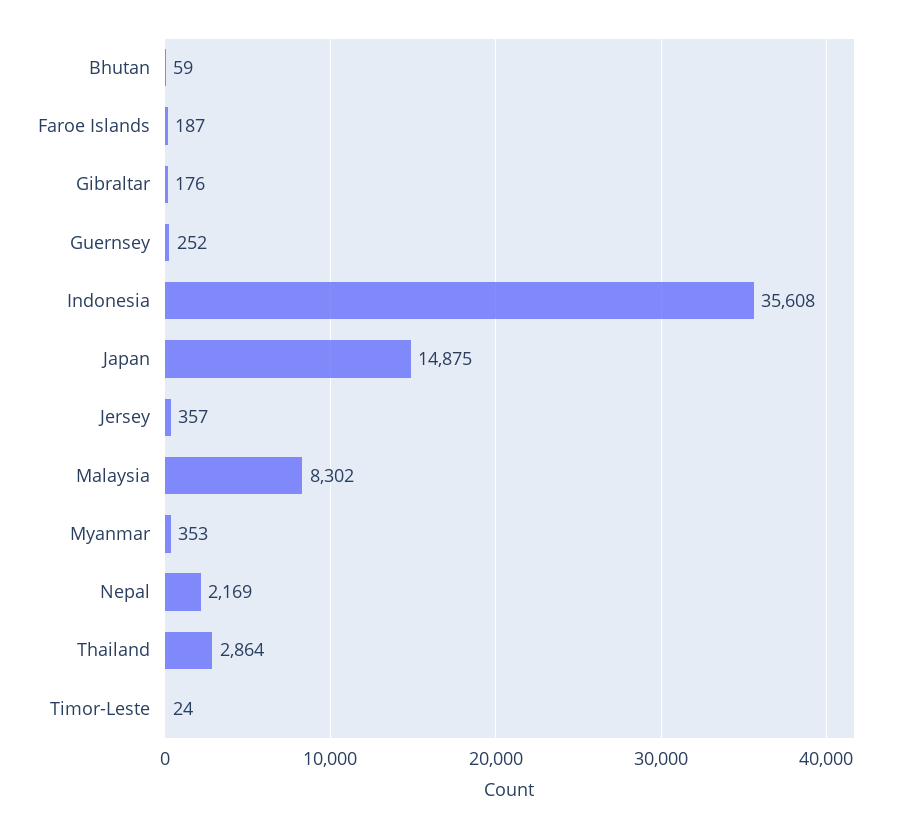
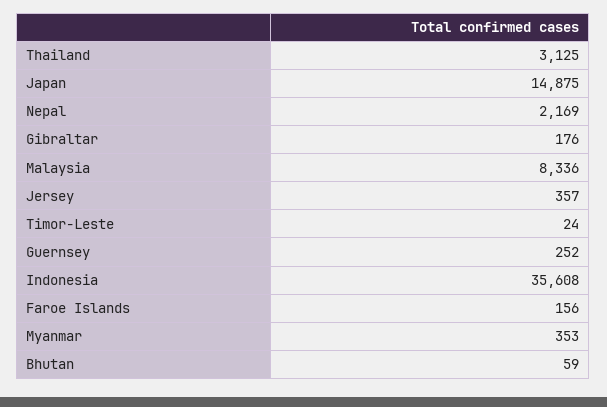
  {
    "Bhutan": 59,
-   "Faroe Islands": 187,
+   "Faroe Islands": 156,
    "Gibraltar": 176,
    "Guernsey": 252,
    "Indonesia": 35608,
    "Japan": 14875,
    "Jersey": 357,
-   "Malaysia": 8302,
+   "Malaysia": 8336,
    "Myanmar": 353,
    "Nepal": 2169,
-   "Thailand": 2864,
+   "Thailand": 3125,
    "Timor-Leste": 24
  }

